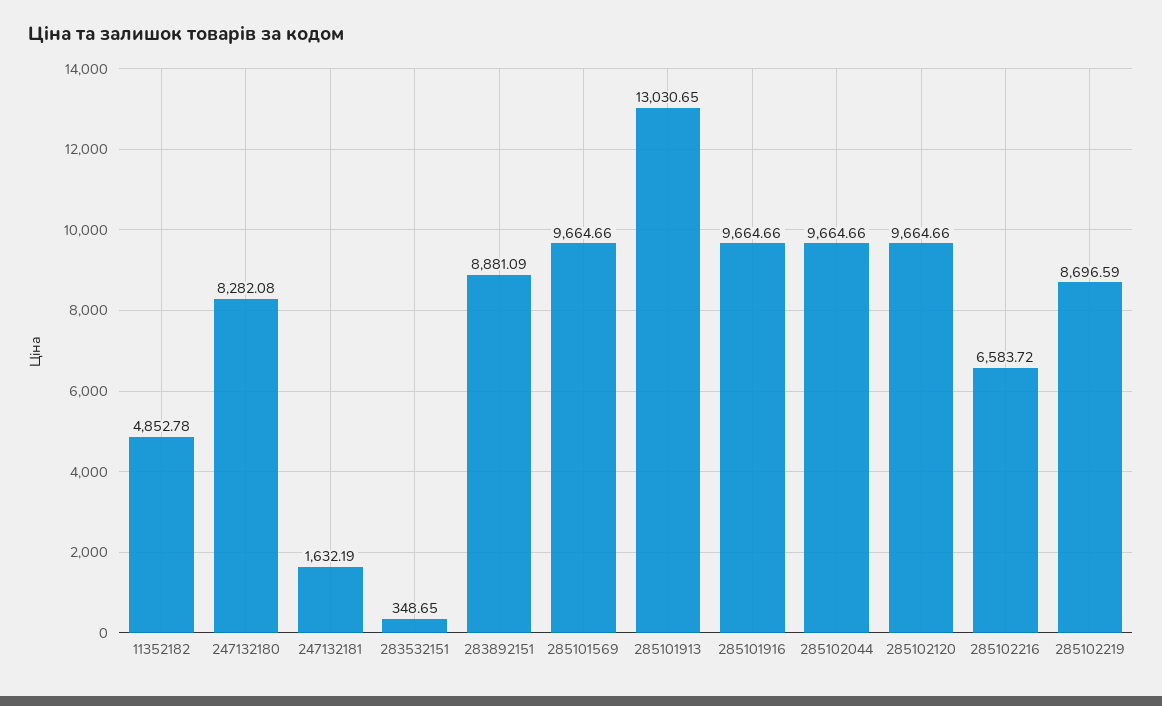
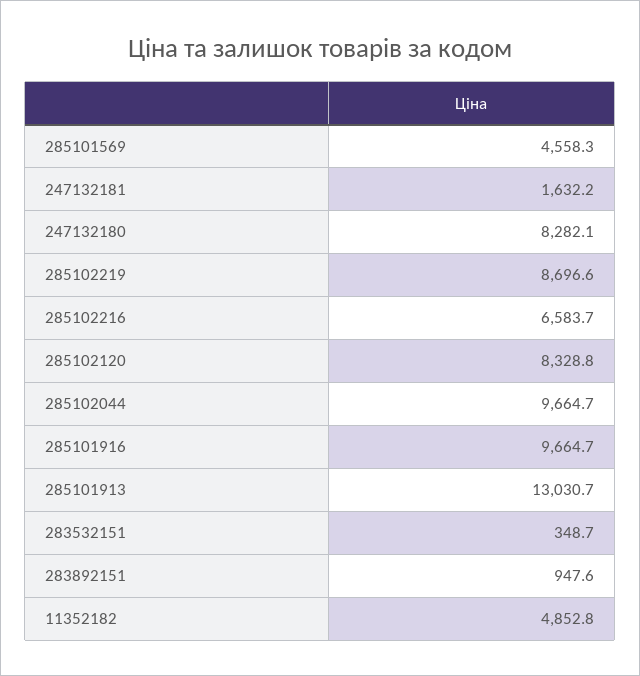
  {
    "11352182": 4852.78,
    "247132180": 8282.08,
    "247132181": 1632.19,
    "283532151": 348.65,
-   "283892151": 8881.09,
+   "283892151": 947.6,
-   "285101569": 9664.66,
+   "285101569": 4558.3,
    "285101913": 13030.65,
    "285101916": 9664.66,
    "285102044": 9664.66,
-   "285102120": 9664.66,
+   "285102120": 8328.8,
    "285102216": 6583.72,
    "285102219": 8696.59
  }

